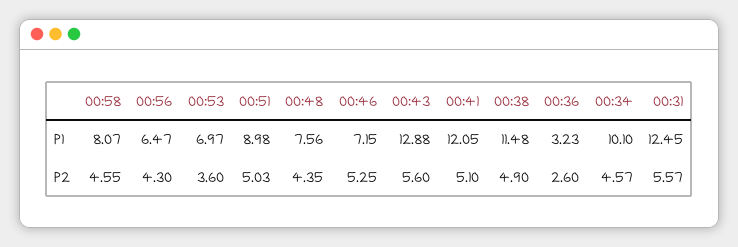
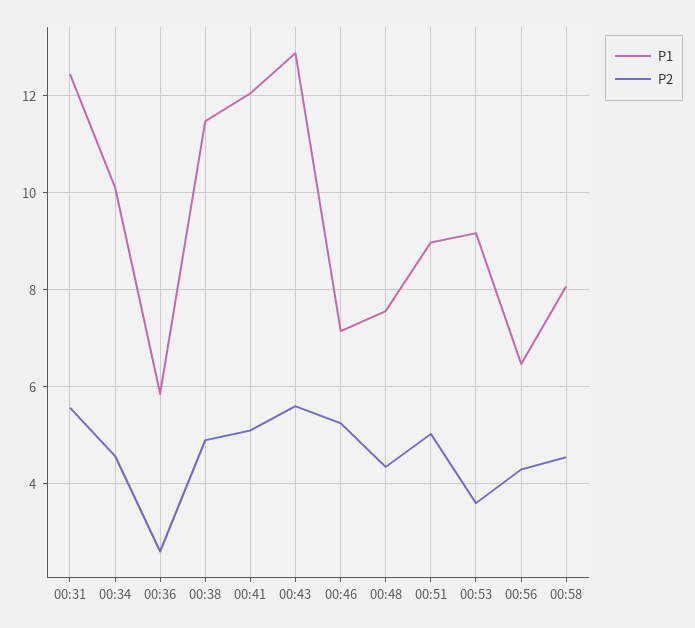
  {
    "P1": {
      "00:58": 8.07,
      "00:56": 6.47,
-     "00:53": 6.97,
+     "00:53": 9.2,
      "00:51": 8.98,
      "00:48": 7.56,
      "00:46": 7.15,
      "00:43": 12.88,
      "00:41": 12.05,
      "00:38": 11.48,
-     "00:36": 3.23,
+     "00:36": 5.8,
      "00:34": 10.1,
      "00:31": 12.45
    },
    "P2": {
      "00:58": 4.55,
      "00:56": 4.3,
      "00:53": 3.6,
      "00:51": 5.03,
      "00:48": 4.35,
      "00:46": 5.25,
      "00:43": 5.6,
      "00:41": 5.1,
      "00:38": 4.9,
      "00:36": 2.6,
      "00:34": 4.57,
      "00:31": 5.57
    }
  }

